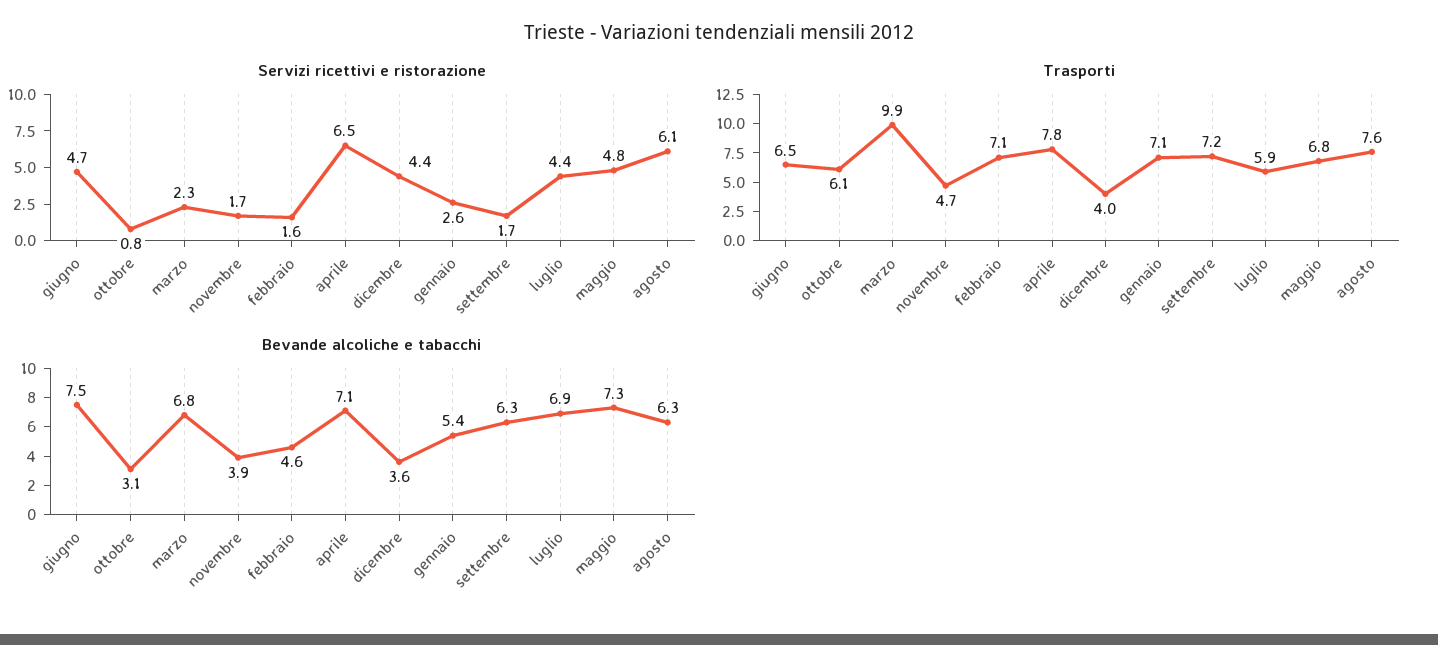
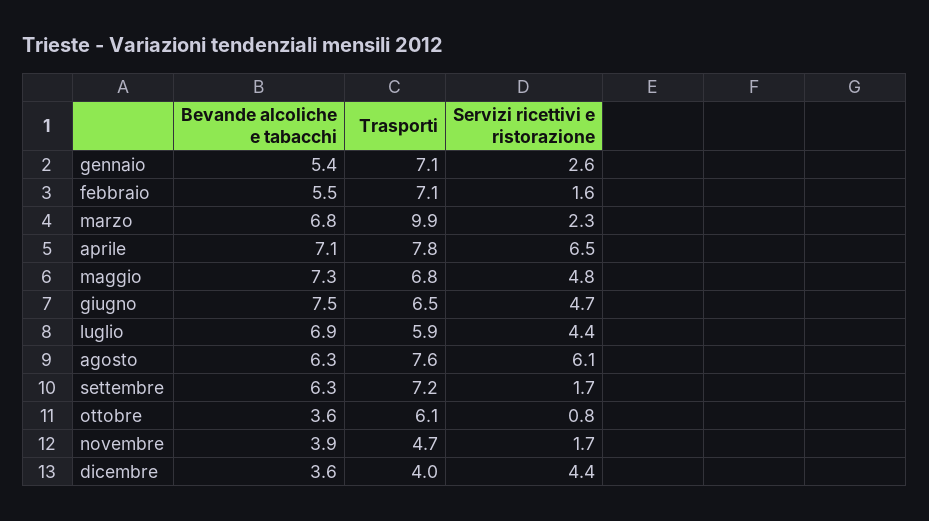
  {
    "Servizi ricettivi e ristorazione": {
      "giugno": 4.7,
      "ottobre": 0.8,
      "marzo": 2.3,
      "novembre": 1.7,
      "febbraio": 1.6,
      "aprile": 6.5,
      "dicembre": 4.4,
      "gennaio": 2.6,
      "settembre": 1.7,
      "luglio": 4.4,
      "maggio": 4.8,
      "agosto": 6.1
    },
    "Trasporti": {
      "giugno": 6.5,
      "ottobre": 6.1,
      "marzo": 9.9,
      "novembre": 4.7,
      "febbraio": 7.1,
      "aprile": 7.8,
      "dicembre": 4,
      "gennaio": 7.1,
      "settembre": 7.2,
      "luglio": 5.9,
      "maggio": 6.8,
      "agosto": 7.6
    },
    "Bevande alcoliche e tabacchi": {
      "giugno": 7.5,
-     "ottobre": 3.1,
+     "ottobre": 3.6,
      "marzo": 6.8,
      "novembre": 3.9,
-     "febbraio": 4.6,
+     "febbraio": 5.5,
      "aprile": 7.1,
      "dicembre": 3.6,
      "gennaio": 5.4,
      "settembre": 6.3,
      "luglio": 6.9,
      "maggio": 7.3,
      "agosto": 6.3
    }
  }

